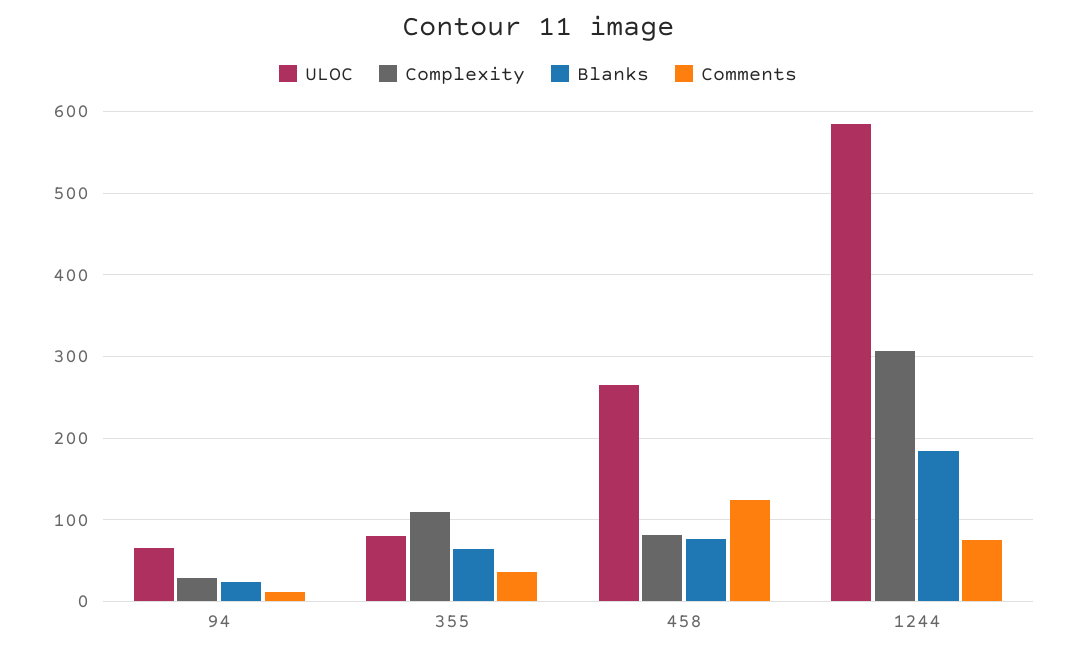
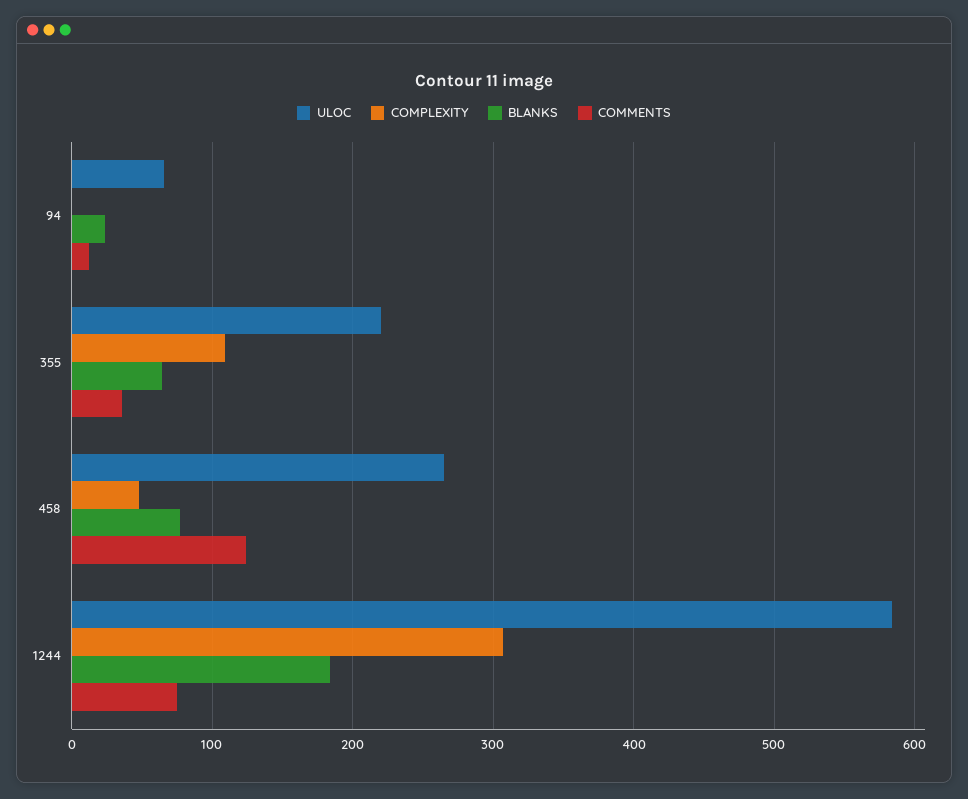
  {
    "ULOC": {
      "94": 70,
-     "355": 80,
+     "355": 220,
      "458": 270,
      "1244": 580
    },
    "Complexity": {
-     "94": 30,
+     "94": 0,
      "355": 110,
-     "458": 80,
+     "458": 50,
      "1244": 310
    },
    "Blanks": {
      "94": 20,
      "355": 60,
      "458": 80,
      "1244": 180
    },
    "Comments": {
      "94": 10,
      "355": 40,
      "458": 120,
      "1244": 80
    }
  }

